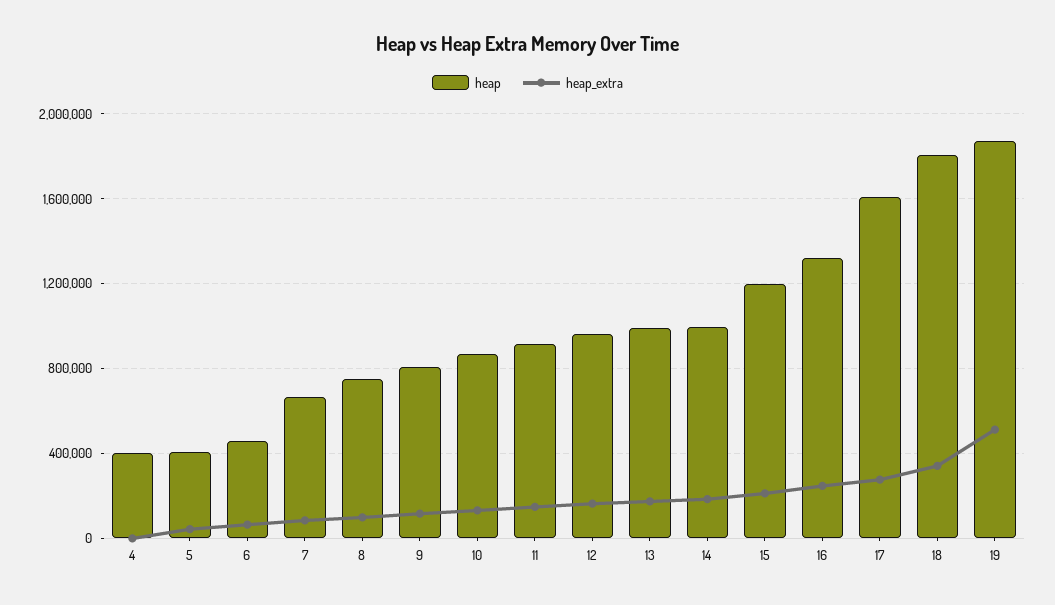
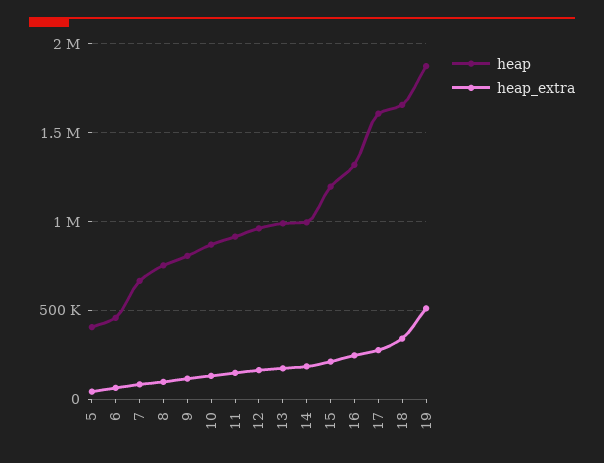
  {
    "heap": {
-     "4": 400000,
      "5": 400000,
      "6": 450000,
      "7": 650000,
      "8": 750000,
      "9": 800000,
      "10": 850000,
      "11": 900000,
      "12": 950000,
      "13": 1000000,
      "14": 1000000,
      "15": 1200000,
      "16": 1300000,
      "17": 1600000,
-     "18": 1800000,
+     "18": 1650000,
      "19": 1850000
    },
    "heap_extra": {
-     "4": 0,
      "5": 50000,
      "6": 50000,
      "7": 100000,
      "8": 100000,
      "9": 100000,
      "10": 150000,
      "11": 150000,
      "12": 150000,
      "13": 150000,
      "14": 200000,
      "15": 200000,
      "16": 250000,
      "17": 300000,
      "18": 350000,
      "19": 500000
    }
  }

